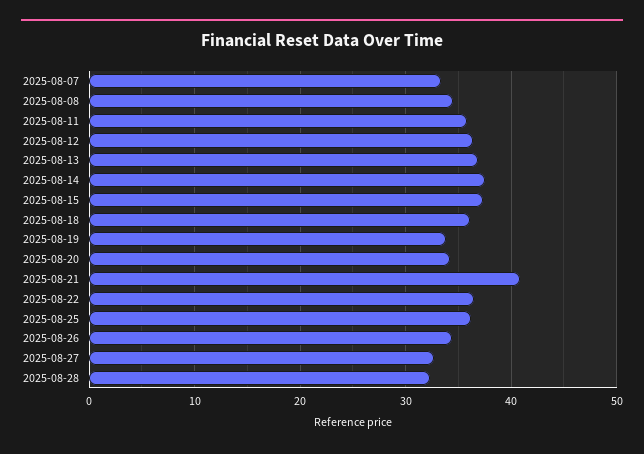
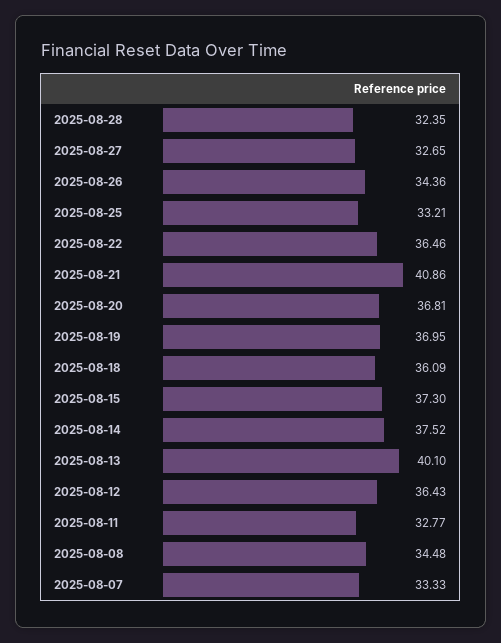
  {
    "2025-08-07": 33.33,
    "2025-08-08": 34.48,
-   "2025-08-11": 36,
+   "2025-08-11": 32.77,
    "2025-08-12": 36.43,
-   "2025-08-13": 37,
+   "2025-08-13": 40.1,
    "2025-08-14": 37.52,
    "2025-08-15": 37.3,
    "2025-08-18": 36.09,
-   "2025-08-19": 34,
+   "2025-08-19": 36.95,
-   "2025-08-20": 34,
+   "2025-08-20": 36.81,
    "2025-08-21": 40.86,
    "2025-08-22": 36.46,
-   "2025-08-25": 36,
+   "2025-08-25": 33.21,
    "2025-08-26": 34.36,
    "2025-08-27": 32.65,
    "2025-08-28": 32.35
  }

